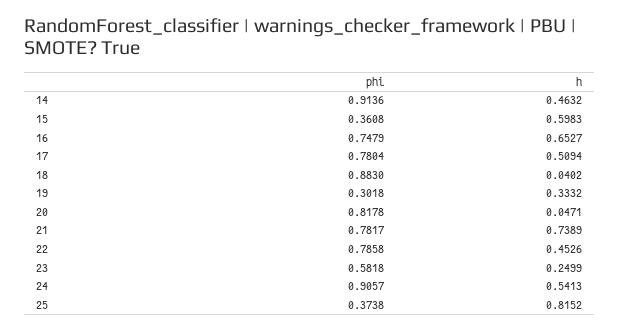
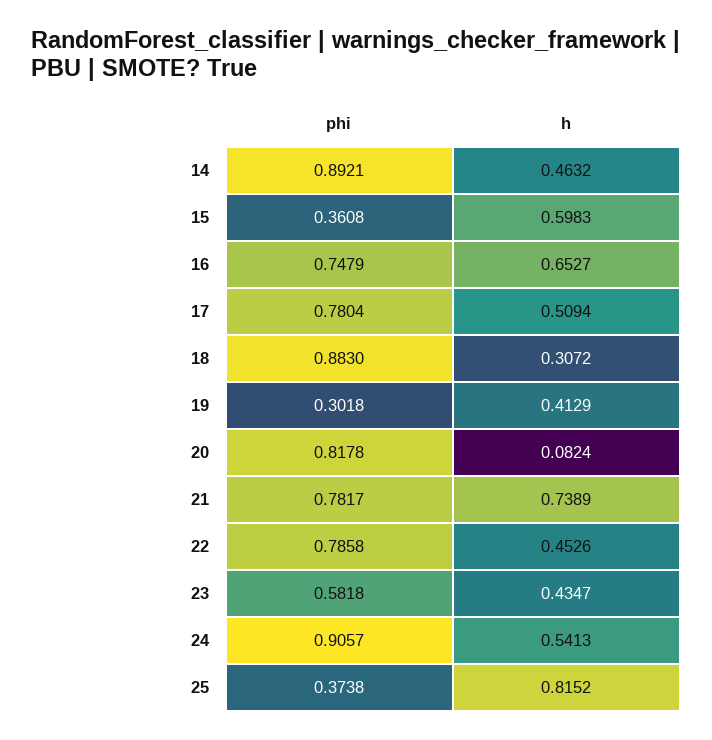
  {
    "phi": {
-     "14": 0.9136,
+     "14": 0.8921,
      "15": 0.3608,
      "16": 0.7479,
      "17": 0.7804,
      "18": 0.883,
      "19": 0.3018,
      "20": 0.8178,
      "21": 0.7817,
      "22": 0.7858,
      "23": 0.5818,
      "24": 0.9057,
      "25": 0.3738
    },
    "h": {
      "14": 0.4632,
      "15": 0.5983,
      "16": 0.6527,
      "17": 0.5094,
-     "18": 0.0402,
+     "18": 0.3072,
-     "19": 0.3332,
+     "19": 0.4129,
-     "20": 0.0471,
+     "20": 0.0824,
      "21": 0.7389,
      "22": 0.4526,
-     "23": 0.2499,
+     "23": 0.4347,
      "24": 0.5413,
      "25": 0.8152
    }
  }

